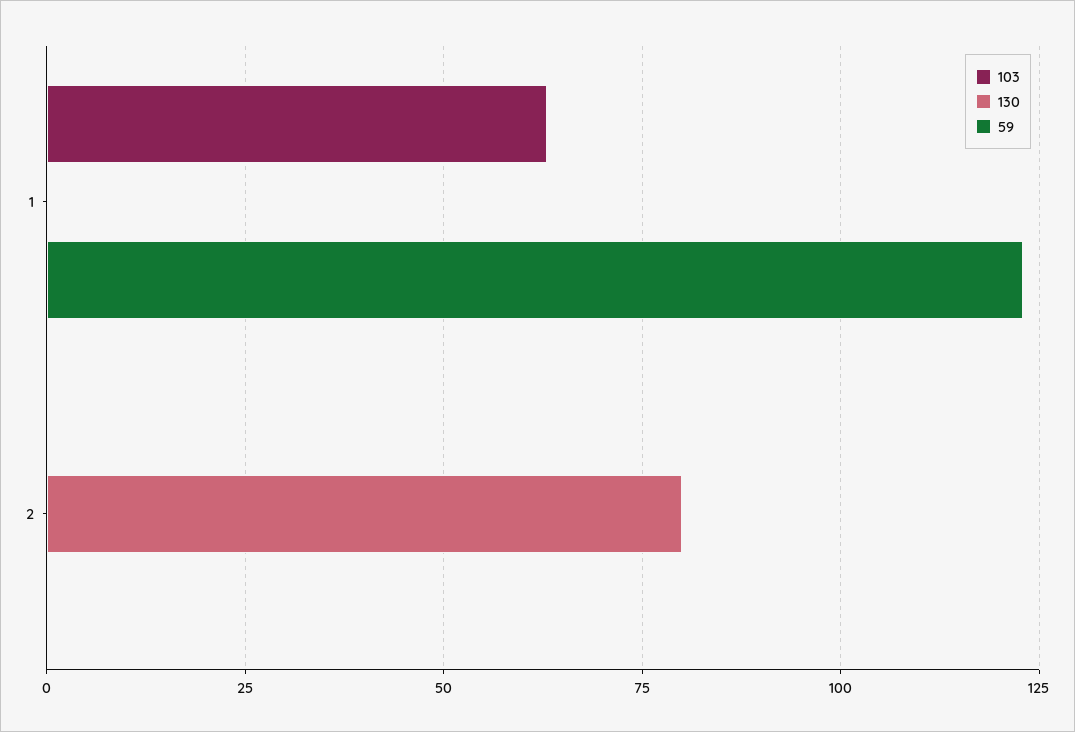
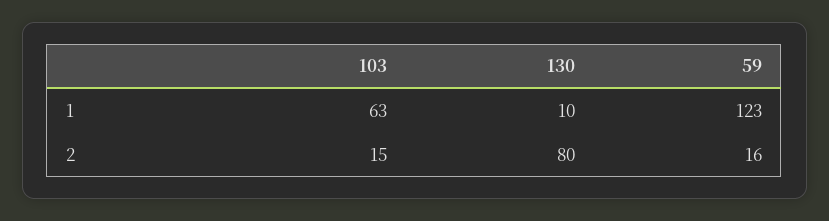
  {
    "103": {
      "1": 63,
-     "2": 0
+     "2": 15
    },
    "130": {
-     "1": 0,
+     "1": 10,
      "2": 80
    },
    "59": {
      "1": 123,
-     "2": 0
+     "2": 16
    }
  }

